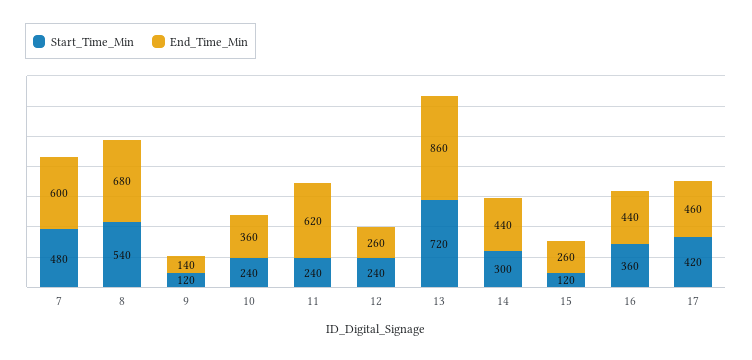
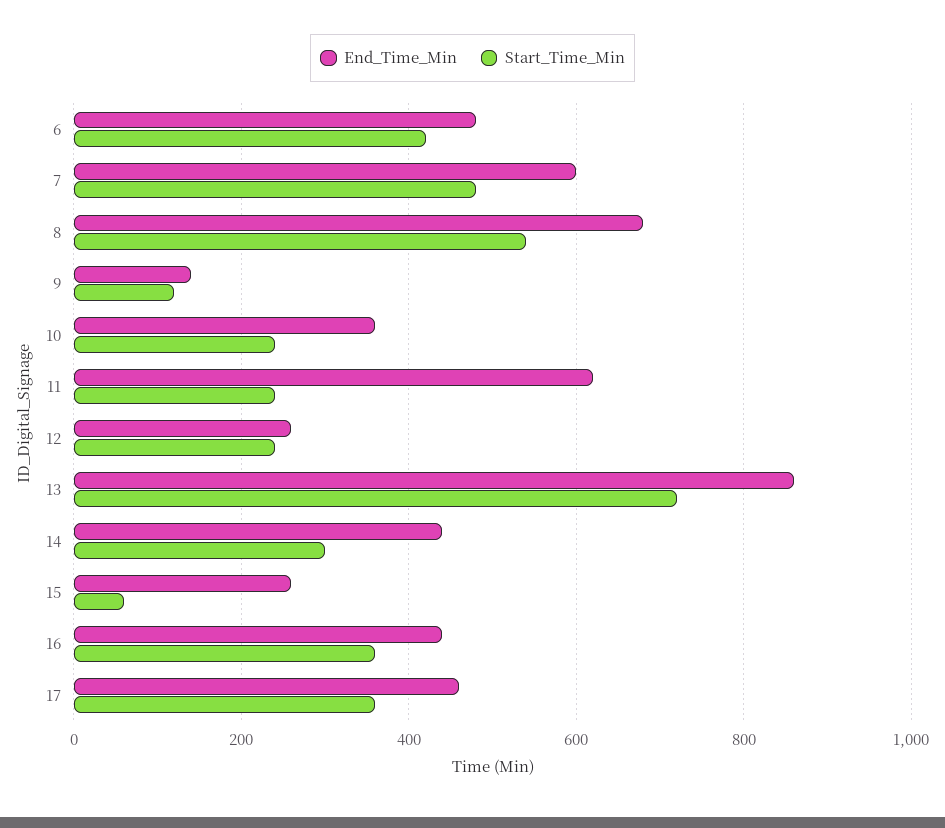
  {
    "Start_Time_Min": {
      "7": 480,
      "8": 540,
      "9": 120,
      "10": 240,
      "11": 240,
      "12": 240,
      "13": 720,
      "14": 300,
-     "15": 120,
+     "15": 60,
      "16": 360,
-     "17": 420
+     "17": 360,
+     "6": 420
    },
    "End_Time_Min": {
      "7": 600,
      "8": 680,
      "9": 140,
      "10": 360,
      "11": 620,
      "12": 260,
      "13": 860,
      "14": 440,
      "15": 260,
      "16": 440,
-     "17": 460
+     "17": 460,
+     "6": 480
    }
  }

